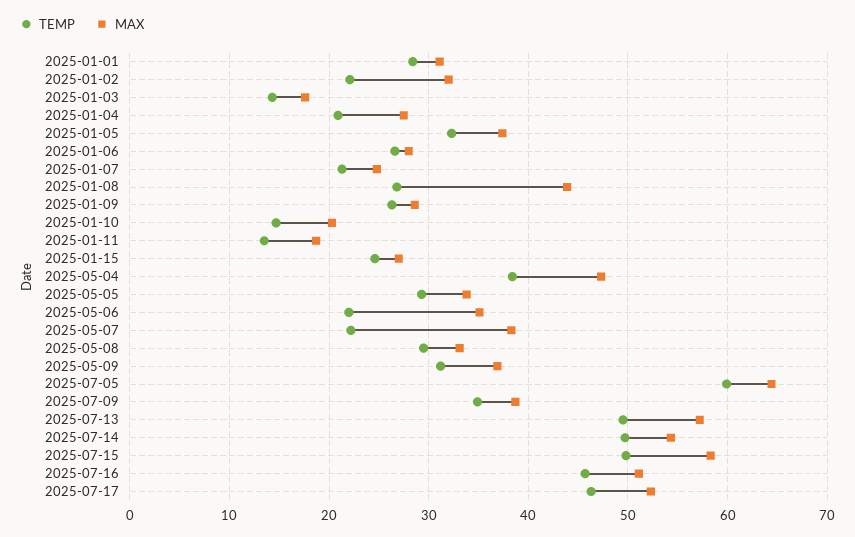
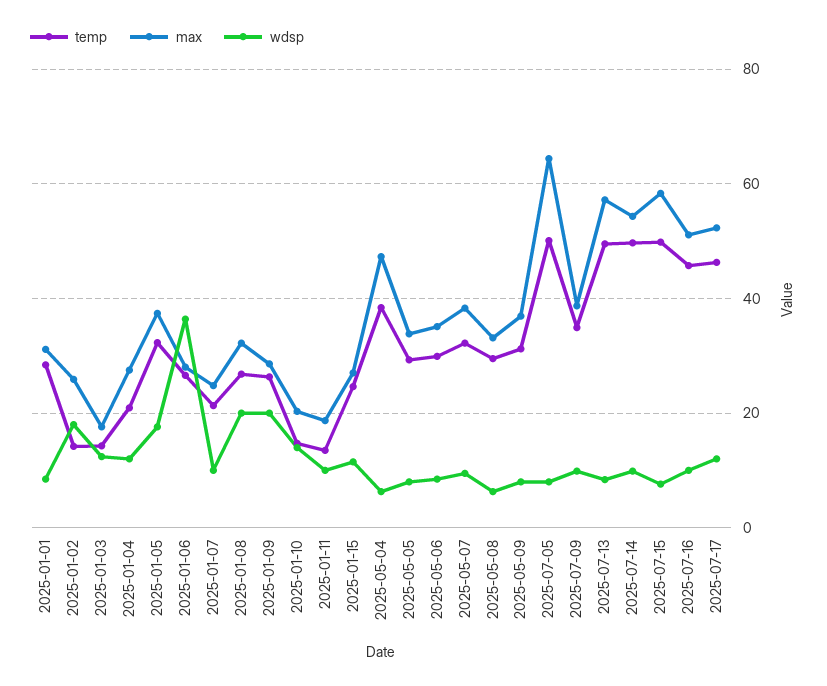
  {
    "TEMP": {
      "2025-01-01": 28,
-     "2025-01-02": 22,
+     "2025-01-02": 14,
      "2025-01-03": 14,
      "2025-01-04": 21,
      "2025-01-05": 32,
      "2025-01-06": 27,
      "2025-01-07": 21,
      "2025-01-08": 27,
      "2025-01-09": 26,
      "2025-01-10": 15,
      "2025-01-11": 14,
      "2025-01-15": 25,
      "2025-05-04": 38,
      "2025-05-05": 29,
-     "2025-05-06": 22,
+     "2025-05-06": 30,
-     "2025-05-07": 22,
+     "2025-05-07": 32,
      "2025-05-08": 30,
      "2025-05-09": 31,
-     "2025-07-05": 60,
+     "2025-07-05": 50,
      "2025-07-09": 35,
      "2025-07-13": 50,
      "2025-07-14": 50,
      "2025-07-15": 50,
      "2025-07-16": 46,
      "2025-07-17": 46
    },
    "MAX": {
      "2025-01-01": 31,
-     "2025-01-02": 32,
+     "2025-01-02": 26,
      "2025-01-03": 18,
      "2025-01-04": 28,
      "2025-01-05": 37,
      "2025-01-06": 28,
      "2025-01-07": 25,
-     "2025-01-08": 44,
+     "2025-01-08": 32,
      "2025-01-09": 29,
      "2025-01-10": 20,
      "2025-01-11": 19,
      "2025-01-15": 27,
      "2025-05-04": 47,
      "2025-05-05": 34,
      "2025-05-06": 35,
      "2025-05-07": 38,
      "2025-05-08": 33,
      "2025-05-09": 37,
      "2025-07-05": 64,
      "2025-07-09": 39,
      "2025-07-13": 57,
      "2025-07-14": 54,
      "2025-07-15": 58,
      "2025-07-16": 51,
      "2025-07-17": 52
-   }
+   },
+   "wdsp": {
+     "2025-01-01": 8,
+     "2025-01-02": 18,
+     "2025-01-03": 12,
+     "2025-01-04": 12,
+     "2025-01-05": 18,
+     "2025-01-06": 36,
+     "2025-01-07": 10,
+     "2025-01-08": 20,
+     "2025-01-09": 20,
+     "2025-01-10": 14,
+     "2025-01-11": 10,
+     "2025-01-15": 12,
+     "2025-05-04": 6,
+     "2025-05-05": 8,
+     "2025-05-06": 8,
+     "2025-05-07": 10,
+     "2025-05-08": 6,
+     "2025-05-09": 8,
+     "2025-07-05": 8,
+     "2025-07-09": 10,
+     "2025-07-13": 8,
+     "2025-07-14": 10,
+     "2025-07-15": 8,
+     "2025-07-16": 10,
+     "2025-07-17": 12
+   }
  }

